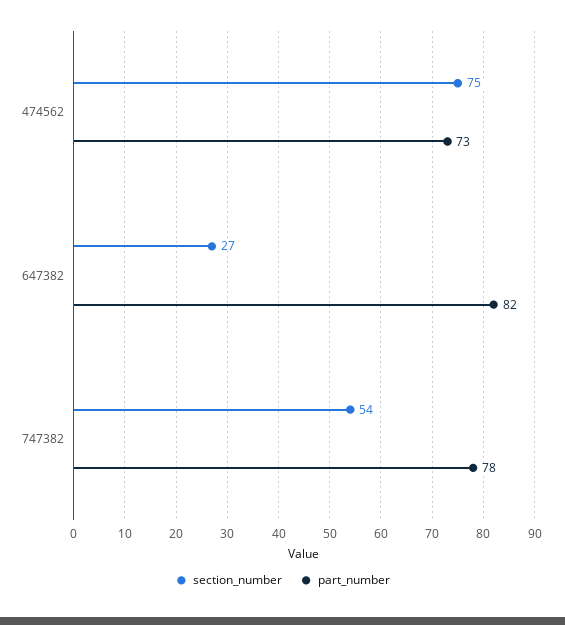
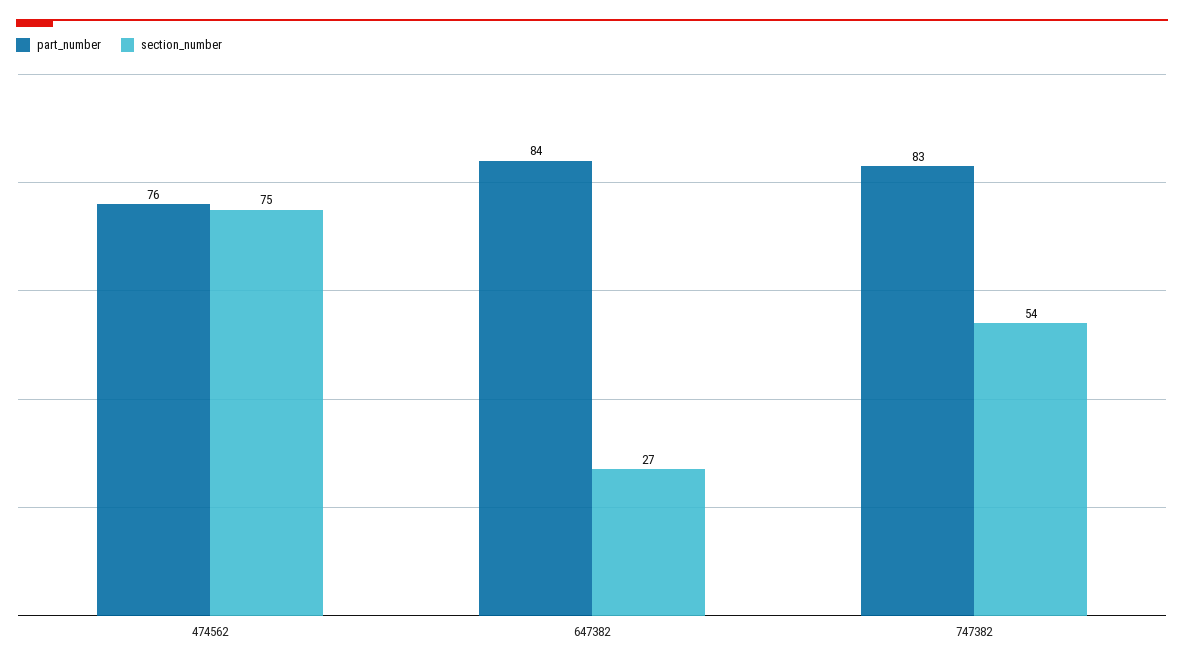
  {
    "section_number": {
      "474562": 75,
      "647382": 27,
      "747382": 54
    },
    "part_number": {
-     "474562": 73,
+     "474562": 76,
-     "647382": 82,
+     "647382": 84,
-     "747382": 78
+     "747382": 83
    }
  }

